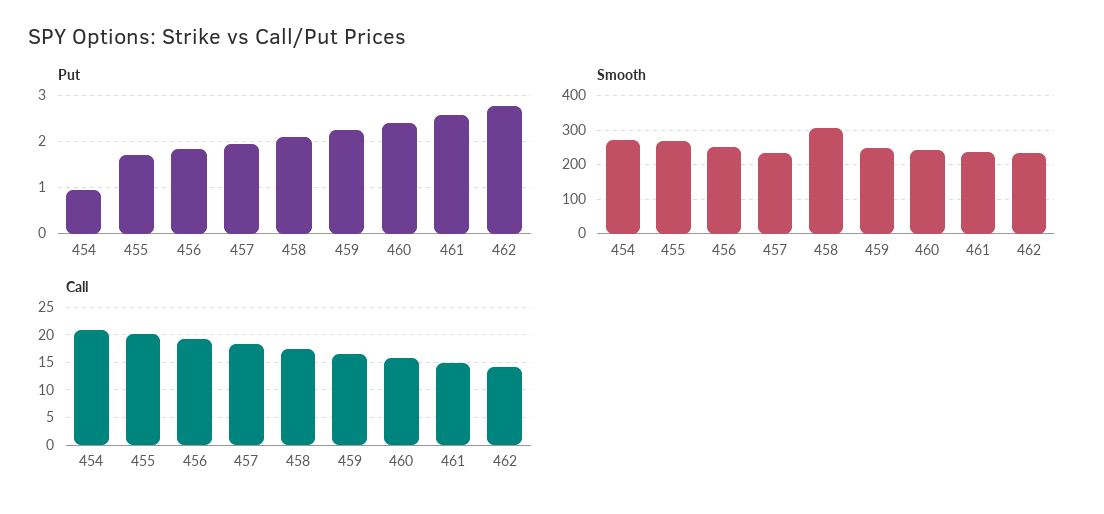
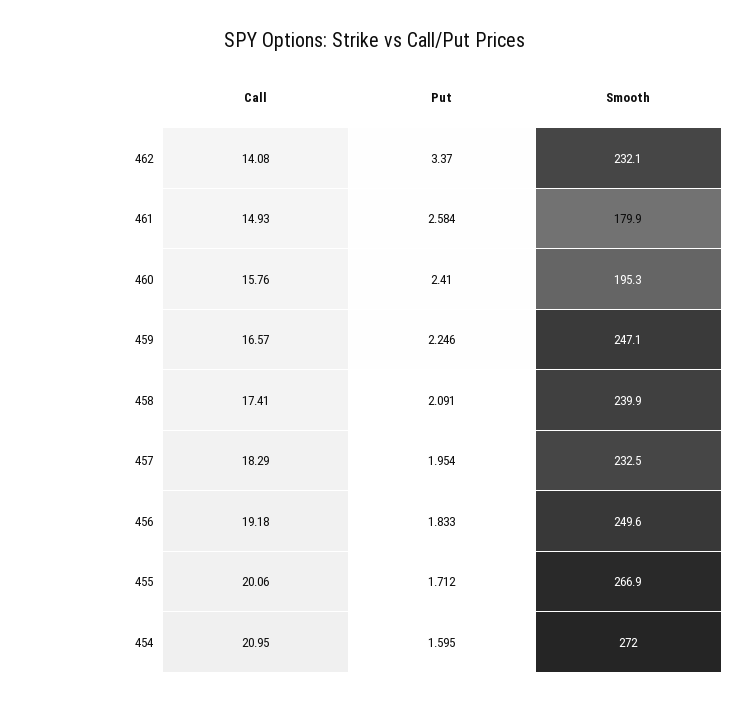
  {
    "Put": {
-     "454": 1,
+     "454": 1.595,
      "455": 1.712,
      "456": 1.833,
      "457": 1.954,
      "458": 2.091,
      "459": 2.246,
      "460": 2.41,
      "461": 2.584,
-     "462": 2.8
+     "462": 3.37
    },
    "Smooth": {
      "454": 272,
      "455": 266.9,
      "456": 249.6,
      "457": 232.5,
-     "458": 300,
+     "458": 239.9,
      "459": 247.1,
-     "460": 240,
+     "460": 195.3,
-     "461": 240,
+     "461": 179.9,
      "462": 232.1
    },
    "Call": {
      "454": 20.95,
      "455": 20.06,
      "456": 19.18,
      "457": 18.29,
      "458": 17.41,
      "459": 16.57,
      "460": 15.76,
      "461": 14.93,
      "462": 14.08
    }
  }

